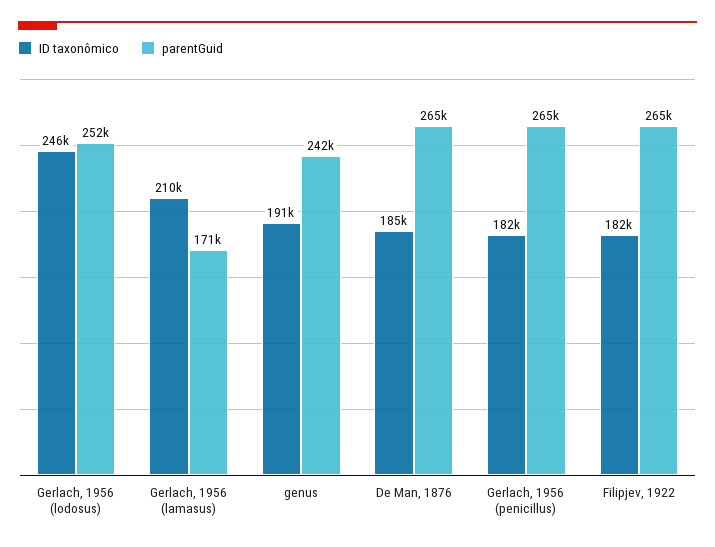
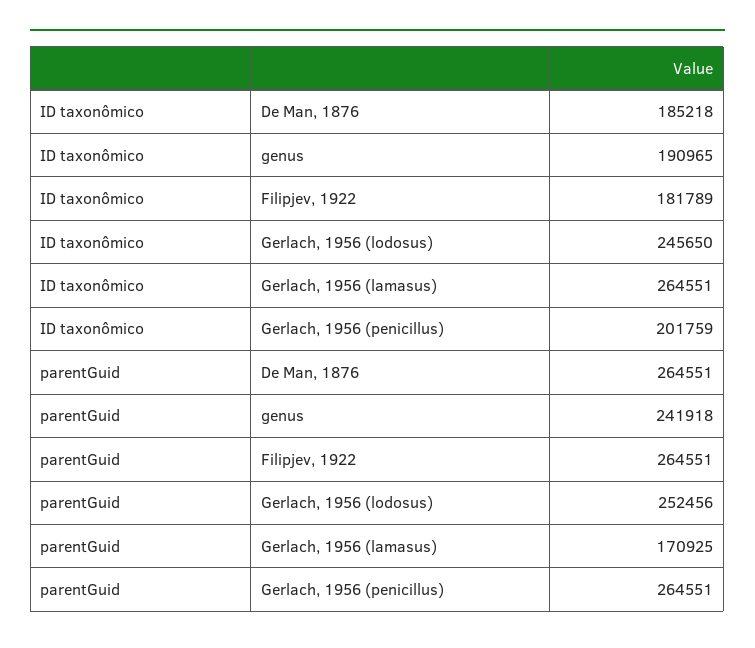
  {
    "ID taxonômico": {
      "Gerlach, 1956 (lodosus)": 245650,
-     "Gerlach, 1956 (lamasus)": 210000,
+     "Gerlach, 1956 (lamasus)": 264551,
      "genus": 190965,
      "De Man, 1876": 185218,
-     "Gerlach, 1956 (penicillus)": 182000,
+     "Gerlach, 1956 (penicillus)": 201759,
      "Filipjev, 1922": 181789
    },
    "parentGuid": {
      "Gerlach, 1956 (lodosus)": 252456,
      "Gerlach, 1956 (lamasus)": 170925,
      "genus": 241918,
      "De Man, 1876": 264551,
      "Gerlach, 1956 (penicillus)": 264551,
      "Filipjev, 1922": 264551
    }
  }

